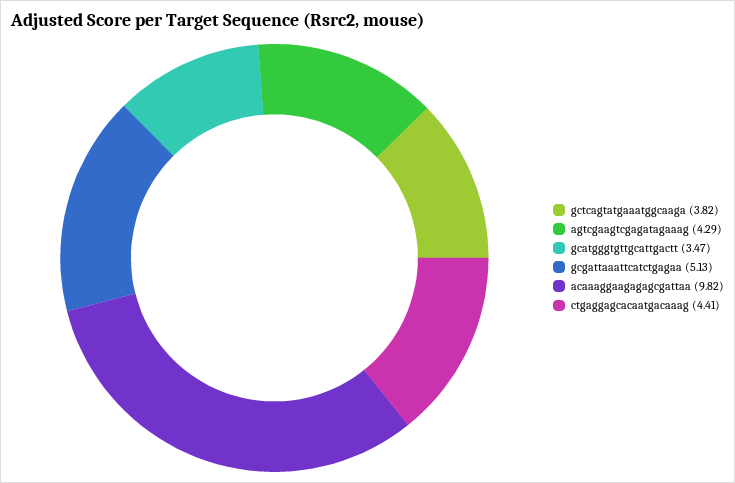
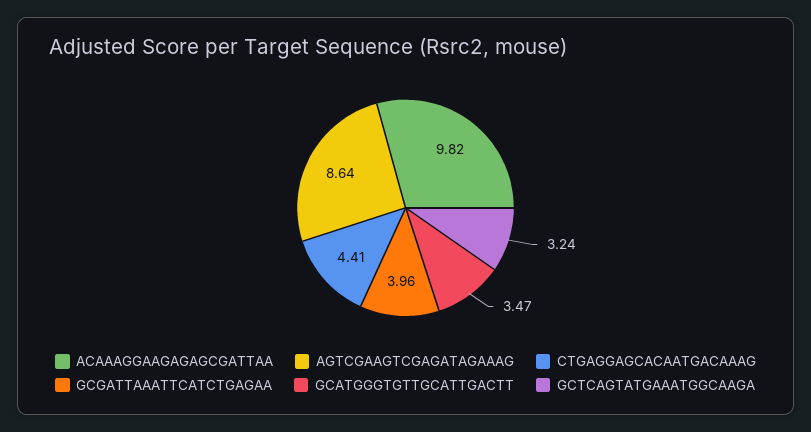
  {
-   "gctcagtatgaaatggcaaga": 3.82,
+   "gctcagtatgaaatggcaaga": 3.24,
-   "agtcgaagtcgagatagaaag": 4.29,
+   "agtcgaagtcgagatagaaag": 8.64,
    "gcatgggtgttgcattgactt": 3.47,
-   "gcgattaaattcatctgagaa": 5.13,
+   "gcgattaaattcatctgagaa": 3.96,
    "acaaaggaagagagcgattaa": 9.82,
    "ctgaggagcacaatgacaaag": 4.41
  }

